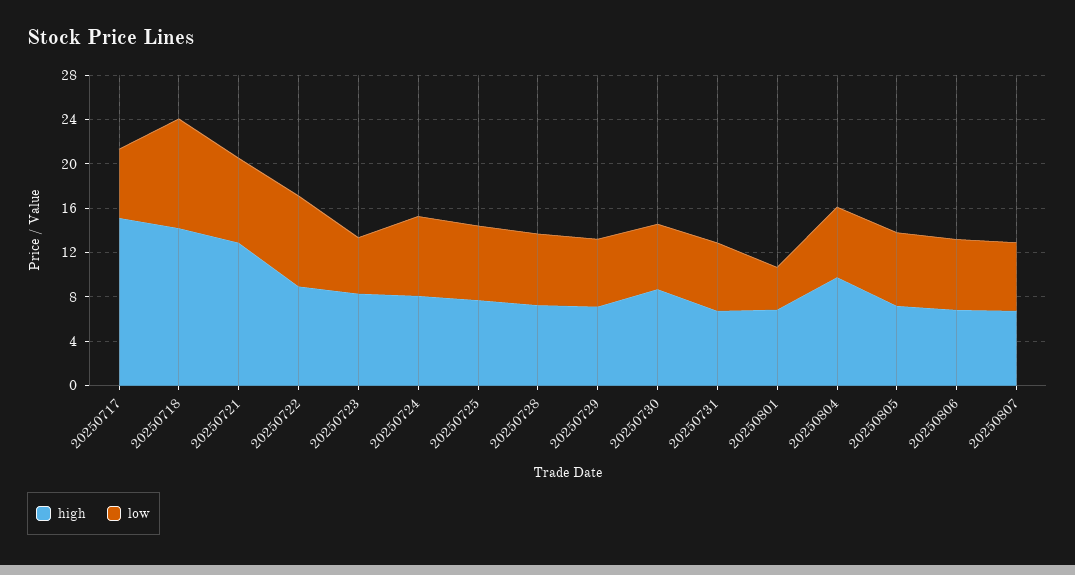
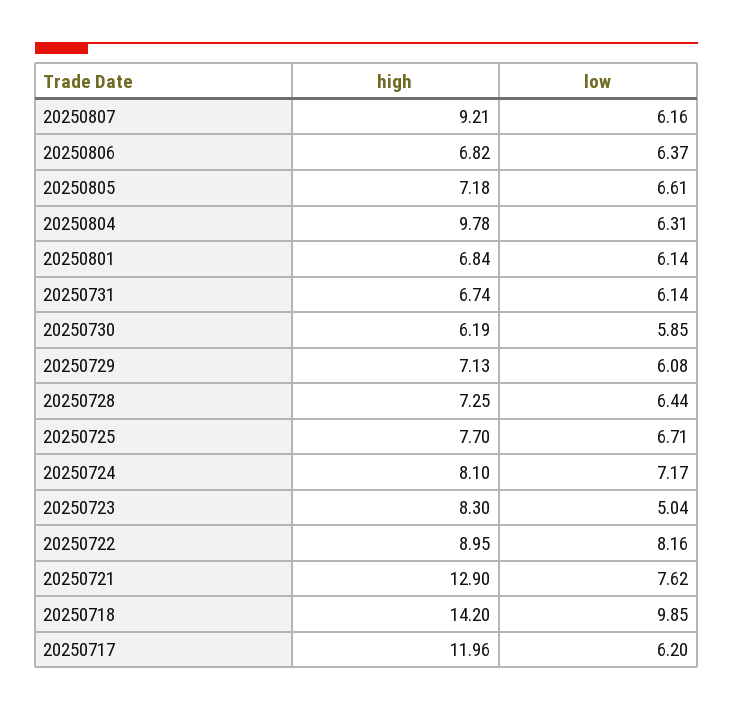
  {
    "high": {
-     "20250717": 15,
+     "20250717": 11.96,
      "20250718": 14.2,
      "20250721": 12.9,
      "20250722": 8.95,
      "20250723": 8.3,
      "20250724": 8.1,
      "20250725": 7.7,
      "20250728": 7.25,
      "20250729": 7.13,
-     "20250730": 9,
+     "20250730": 6.19,
      "20250731": 6.74,
      "20250801": 6.84,
      "20250804": 9.78,
      "20250805": 7.18,
      "20250806": 6.82,
-     "20250807": 7
+     "20250807": 9.21
    },
    "low": {
      "20250717": 6.2,
      "20250718": 9.85,
      "20250721": 7.62,
      "20250722": 8.16,
      "20250723": 5.04,
      "20250724": 7.17,
      "20250725": 6.71,
      "20250728": 6.44,
      "20250729": 6.08,
      "20250730": 5.85,
      "20250731": 6.14,
-     "20250801": 4,
+     "20250801": 6.14,
      "20250804": 6.31,
      "20250805": 6.61,
      "20250806": 6.37,
      "20250807": 6.16
    }
  }

